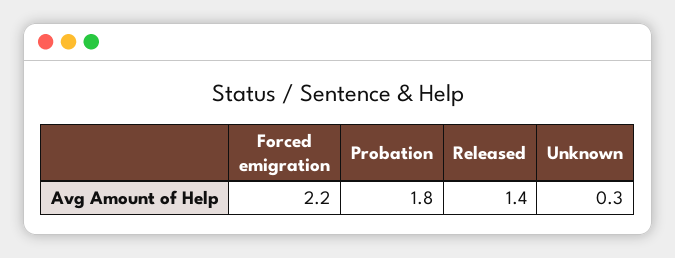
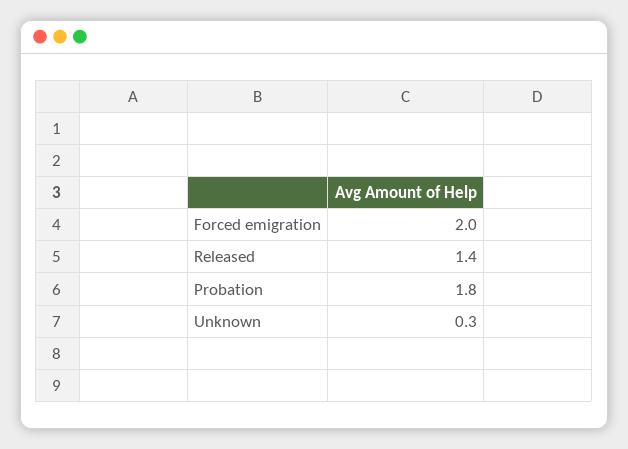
  {
-   "Forced emigration": 2.2,
+   "Forced emigration": 2,
    "Probation": 1.8,
    "Released": 1.4,
    "Unknown": 0.3
  }

